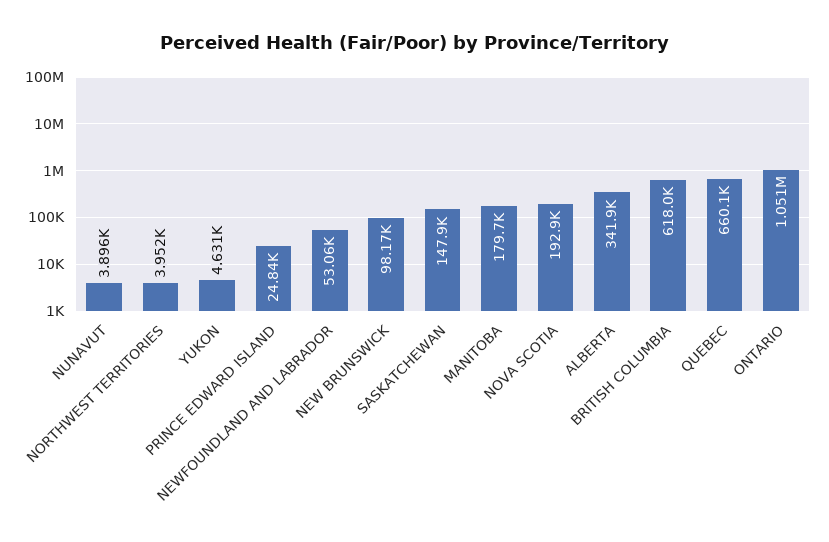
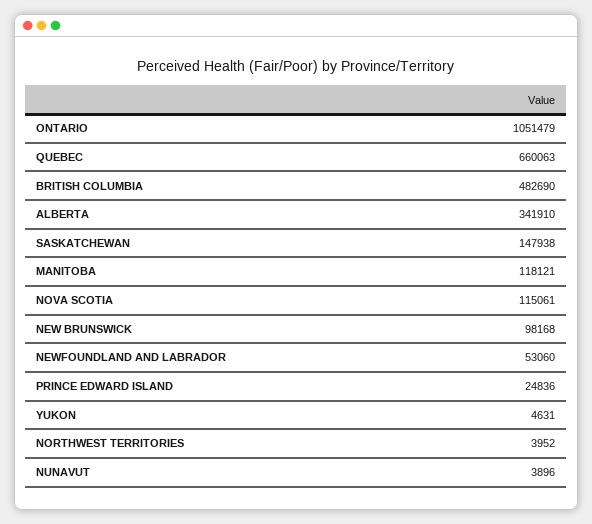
  {
    "NUNAVUT": 3896,
    "NORTHWEST TERRITORIES": 3952,
    "YUKON": 4631,
    "PRINCE EDWARD ISLAND": 24836,
    "NEWFOUNDLAND AND LABRADOR": 53060,
    "NEW BRUNSWICK": 98168,
    "SASKATCHEWAN": 147938,
-   "MANITOBA": 179700,
+   "MANITOBA": 118121,
-   "NOVA SCOTIA": 192900,
+   "NOVA SCOTIA": 115061,
    "ALBERTA": 341910,
-   "BRITISH COLUMBIA": 618000,
+   "BRITISH COLUMBIA": 482690,
    "QUEBEC": 660063,
    "ONTARIO": 1051479
  }

